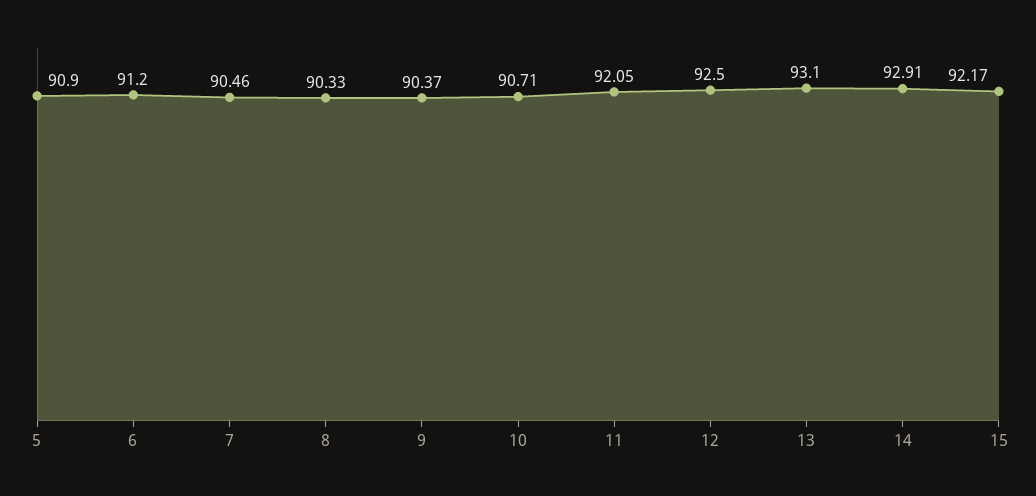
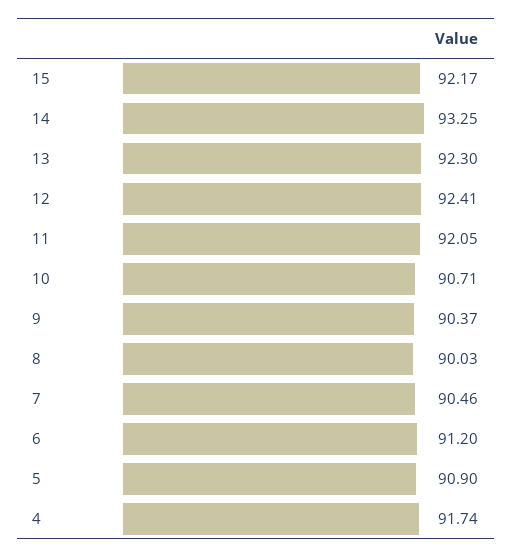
  {
    "5": 90.9,
    "6": 91.2,
    "7": 90.46,
-   "8": 90.33,
+   "8": 90.03,
    "9": 90.37,
    "10": 90.71,
    "11": 92.05,
-   "12": 92.5,
+   "12": 92.41,
-   "13": 93.1,
+   "13": 92.3,
-   "14": 92.91,
+   "14": 93.25,
-   "15": 92.17
+   "15": 92.17,
+   "4": 91.74
  }

